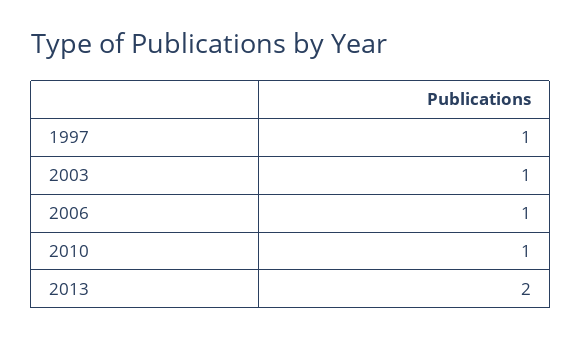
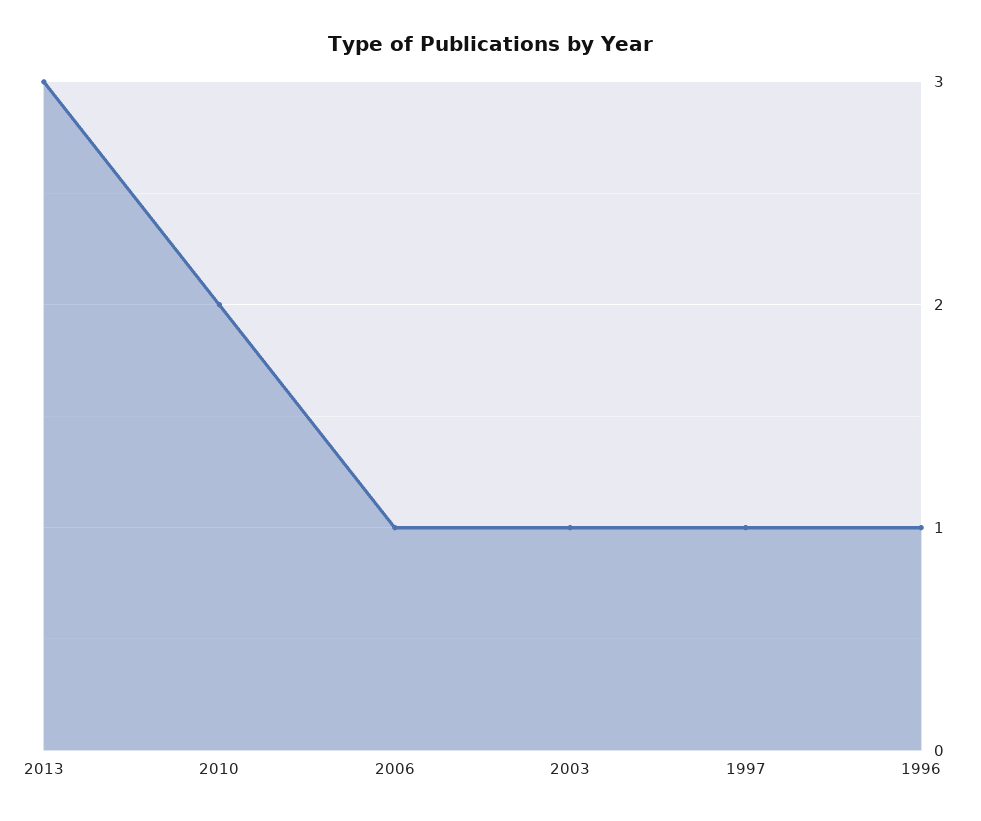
  {
    "1997": 1,
    "2003": 1,
    "2006": 1,
-   "2010": 1,
+   "2010": 2,
-   "2013": 2
+   "2013": 3,
+   "1996": 1
  }

